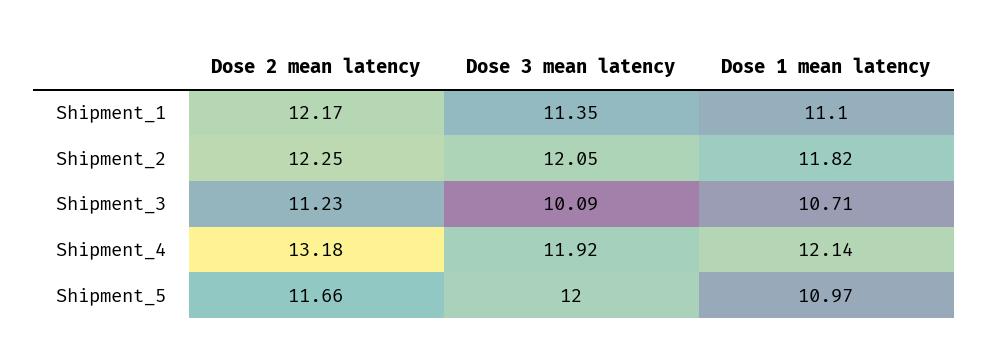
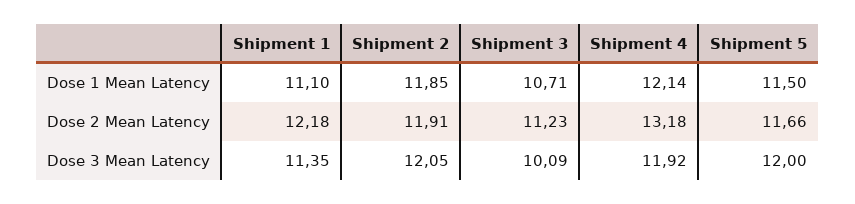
  {
    "Dose 2 mean latency": {
-     "Shipment_1": 12.17,
+     "Shipment_1": 12.18,
-     "Shipment_2": 12.25,
+     "Shipment_2": 11.91,
      "Shipment_3": 11.23,
      "Shipment_4": 13.18,
      "Shipment_5": 11.66
    },
    "Dose 3 mean latency": {
      "Shipment_1": 11.35,
      "Shipment_2": 12.05,
      "Shipment_3": 10.09,
      "Shipment_4": 11.92,
      "Shipment_5": 12
    },
    "Dose 1 mean latency": {
      "Shipment_1": 11.1,
-     "Shipment_2": 11.82,
+     "Shipment_2": 11.85,
      "Shipment_3": 10.71,
      "Shipment_4": 12.14,
-     "Shipment_5": 10.97
+     "Shipment_5": 11.5
    }
  }

